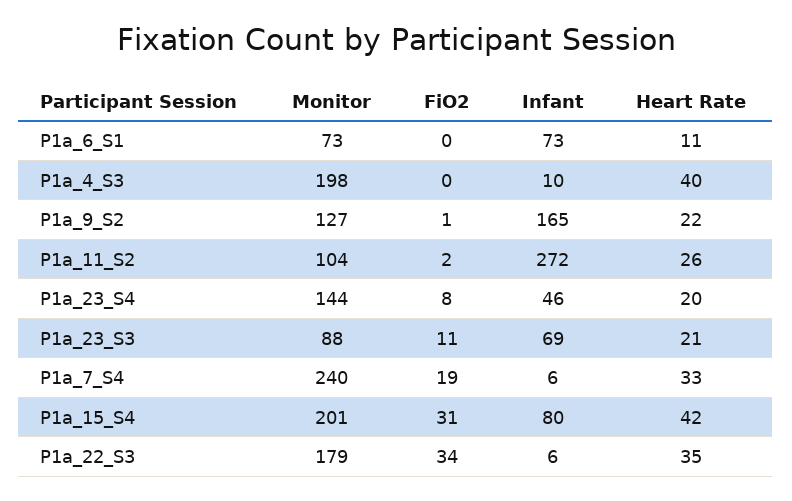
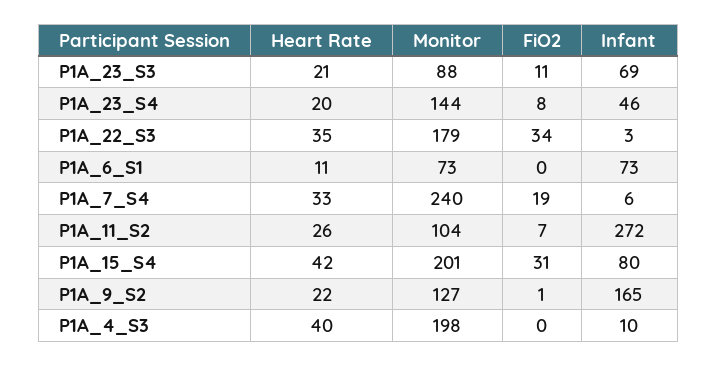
  {
    "Monitor": {
      "P1a_6_S1": 73,
      "P1a_4_S3": 198,
      "P1a_9_S2": 127,
      "P1a_11_S2": 104,
      "P1a_23_S4": 144,
      "P1a_23_S3": 88,
      "P1a_7_S4": 240,
      "P1a_15_S4": 201,
      "P1a_22_S3": 179
    },
    "FiO2": {
      "P1a_6_S1": 0,
      "P1a_4_S3": 0,
      "P1a_9_S2": 1,
-     "P1a_11_S2": 2,
+     "P1a_11_S2": 7,
      "P1a_23_S4": 8,
      "P1a_23_S3": 11,
      "P1a_7_S4": 19,
      "P1a_15_S4": 31,
      "P1a_22_S3": 34
    },
    "Infant": {
      "P1a_6_S1": 73,
      "P1a_4_S3": 10,
      "P1a_9_S2": 165,
      "P1a_11_S2": 272,
      "P1a_23_S4": 46,
      "P1a_23_S3": 69,
      "P1a_7_S4": 6,
      "P1a_15_S4": 80,
-     "P1a_22_S3": 6
+     "P1a_22_S3": 3
    },
    "Heart Rate": {
      "P1a_6_S1": 11,
      "P1a_4_S3": 40,
      "P1a_9_S2": 22,
      "P1a_11_S2": 26,
      "P1a_23_S4": 20,
      "P1a_23_S3": 21,
      "P1a_7_S4": 33,
      "P1a_15_S4": 42,
      "P1a_22_S3": 35
    }
  }

